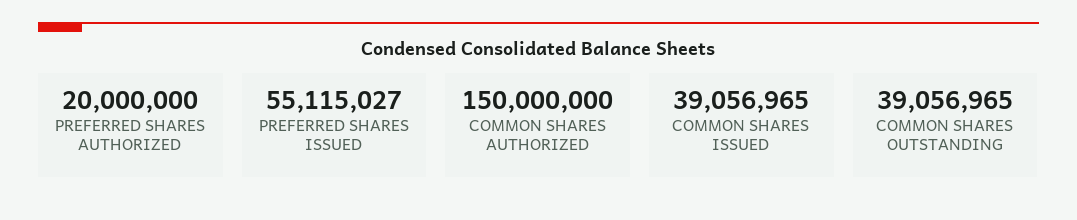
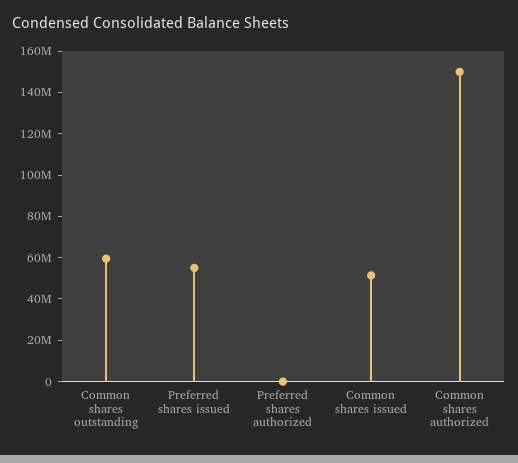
  {
-   "PREFERRED SHARES AUTHORIZED": 20000000,
+   "PREFERRED SHARES AUTHORIZED": 0,
    "PREFERRED SHARES ISSUED": 55115027,
    "COMMON SHARES AUTHORIZED": 150000000,
-   "COMMON SHARES ISSUED": 39056965,
+   "COMMON SHARES ISSUED": 50000000,
-   "COMMON SHARES OUTSTANDING": 39056965
+   "COMMON SHARES OUTSTANDING": 60000000
  }

